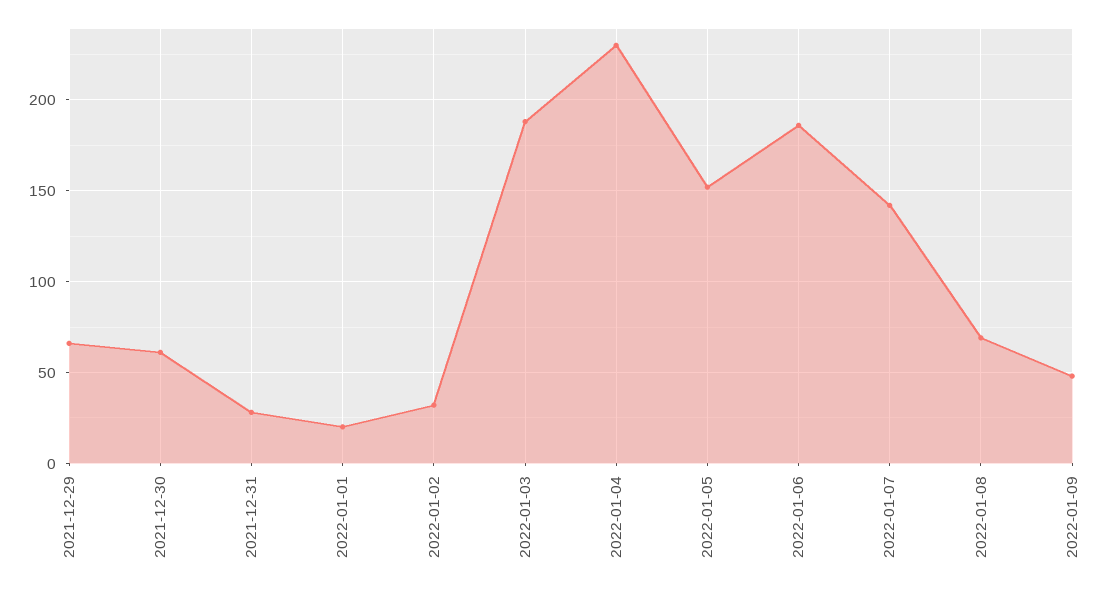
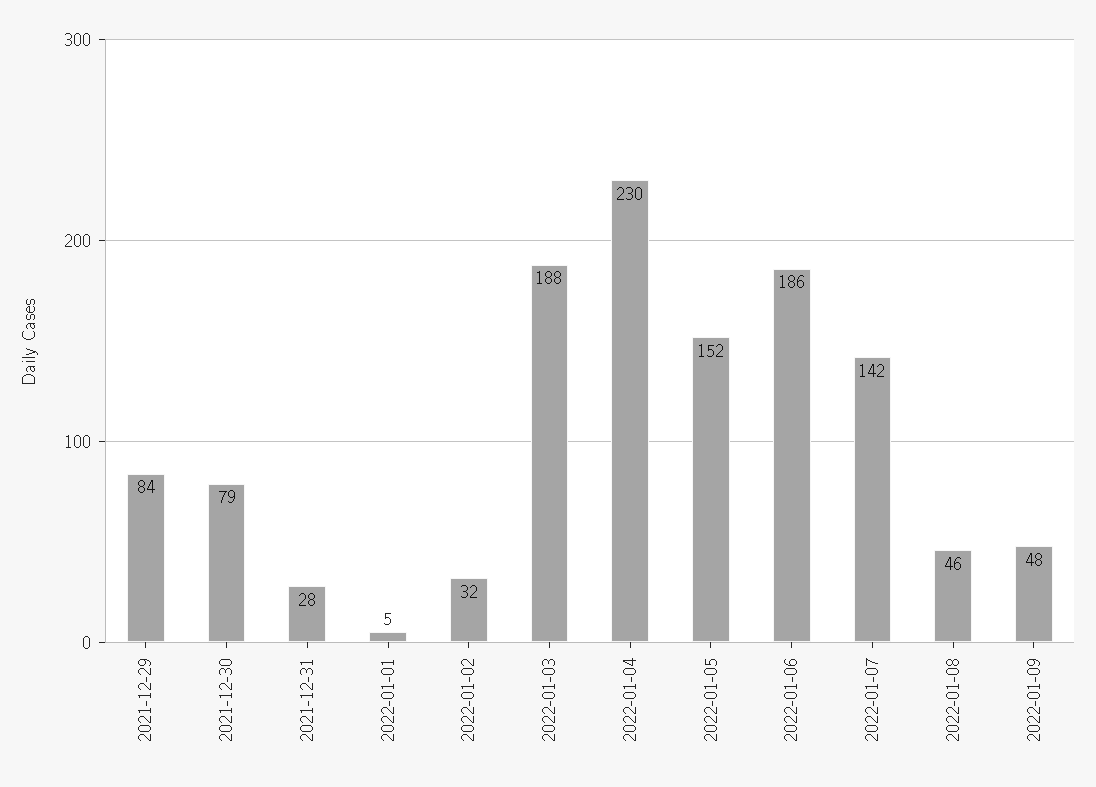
  {
-   "2021-12-29": 65,
+   "2021-12-29": 84,
-   "2021-12-30": 60,
+   "2021-12-30": 79,
    "2021-12-31": 28,
-   "2022-01-01": 20,
+   "2022-01-01": 5,
    "2022-01-02": 32,
    "2022-01-03": 188,
    "2022-01-04": 230,
    "2022-01-05": 152,
    "2022-01-06": 186,
    "2022-01-07": 142,
-   "2022-01-08": 70,
+   "2022-01-08": 46,
    "2022-01-09": 48
  }

